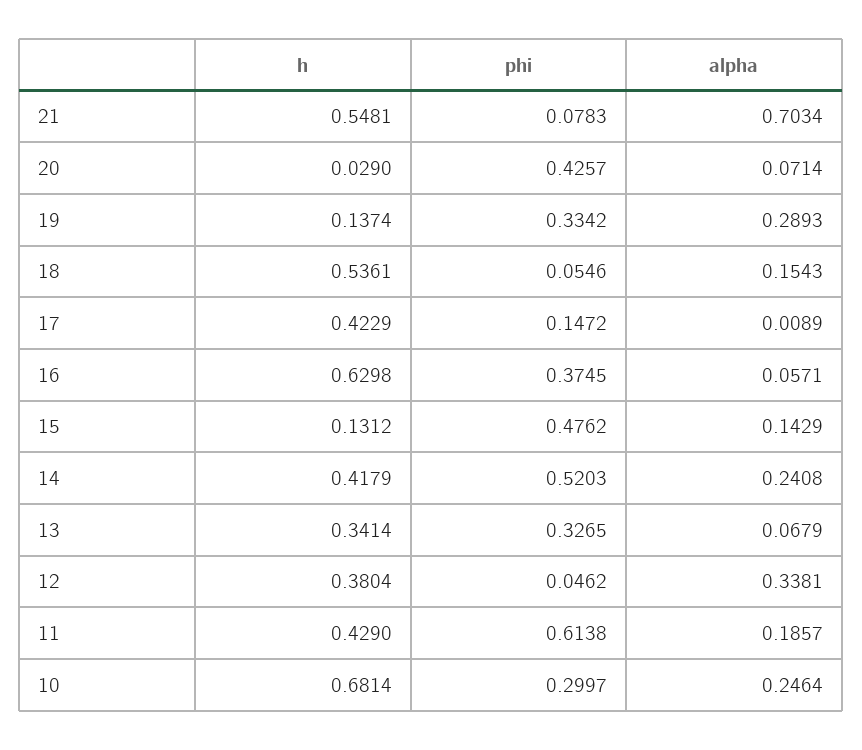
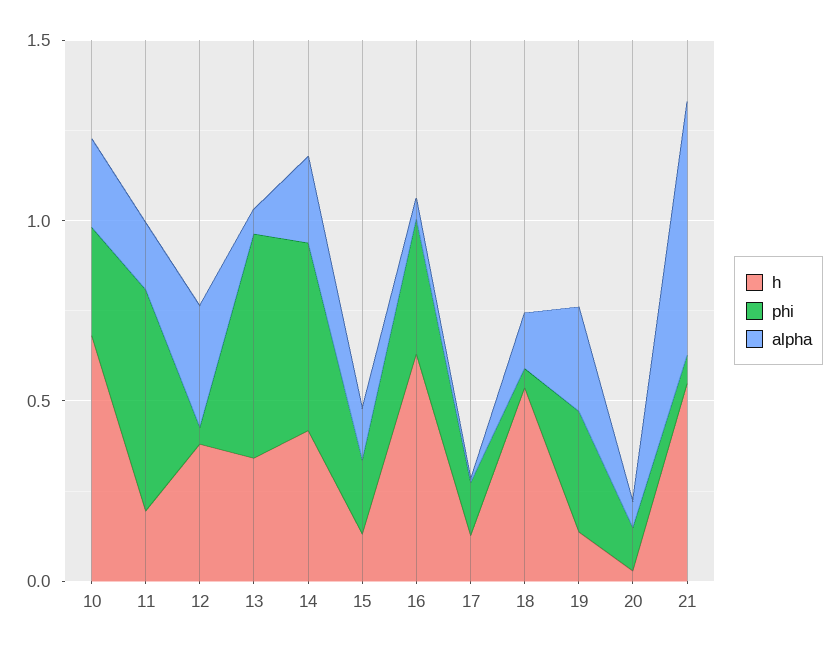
  {
    "h": {
      "21": 0.5481,
      "20": 0.029,
      "19": 0.1374,
      "18": 0.5361,
-     "17": 0.4229,
+     "17": 0.1,
      "16": 0.6298,
      "15": 0.1312,
      "14": 0.4179,
      "13": 0.3414,
      "12": 0.3804,
-     "11": 0.429,
+     "11": 0.2,
      "10": 0.6814
    },
    "phi": {
      "21": 0.0783,
-     "20": 0.4257,
+     "20": 0.1,
      "19": 0.3342,
      "18": 0.0546,
      "17": 0.1472,
      "16": 0.3745,
-     "15": 0.4762,
+     "15": 0.2,
      "14": 0.5203,
-     "13": 0.3265,
+     "13": 0.6,
      "12": 0.0462,
      "11": 0.6138,
      "10": 0.2997
    },
    "alpha": {
      "21": 0.7034,
      "20": 0.0714,
      "19": 0.2893,
      "18": 0.1543,
      "17": 0.0089,
      "16": 0.0571,
      "15": 0.1429,
      "14": 0.2408,
      "13": 0.0679,
      "12": 0.3381,
      "11": 0.1857,
      "10": 0.2464
    }
  }

